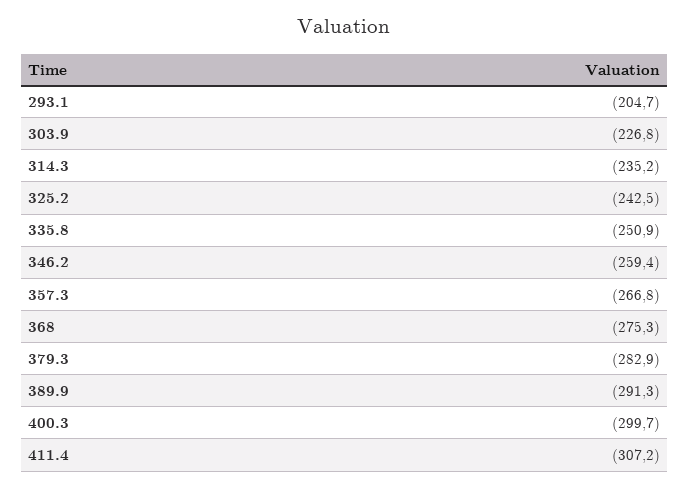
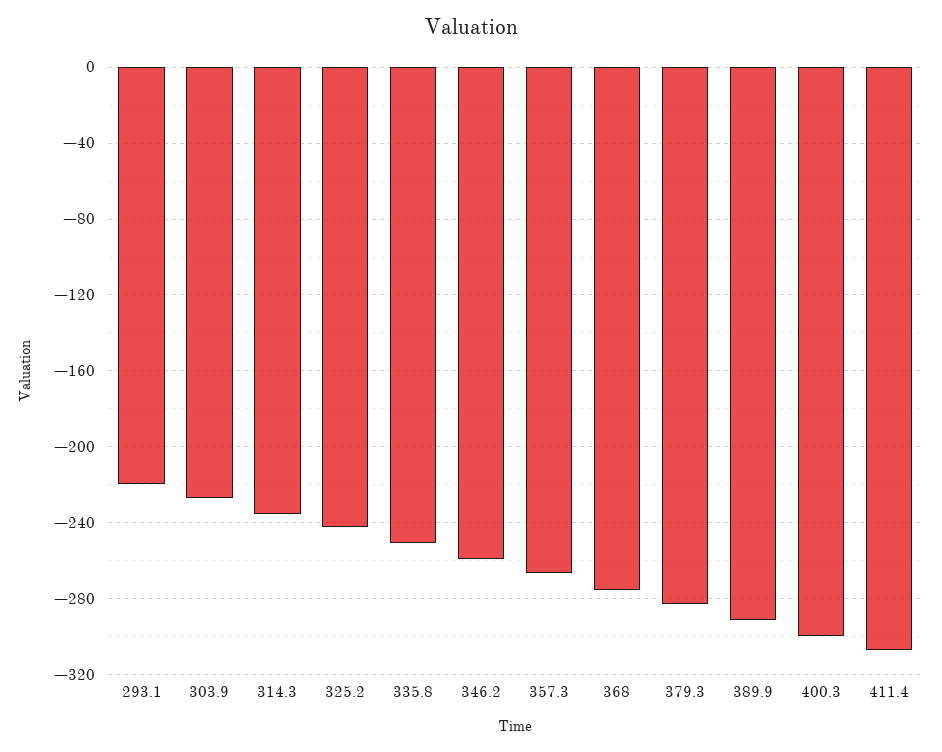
  {
-   "293.1": -204.7,
+   "293.1": -220,
    "303.9": -226.8,
    "314.3": -235.2,
    "325.2": -242.5,
    "335.8": -250.9,
    "346.2": -259.4,
    "357.3": -266.8,
    "368": -275.3,
    "379.3": -282.9,
    "389.9": -291.3,
    "400.3": -299.7,
    "411.4": -307.2
  }

